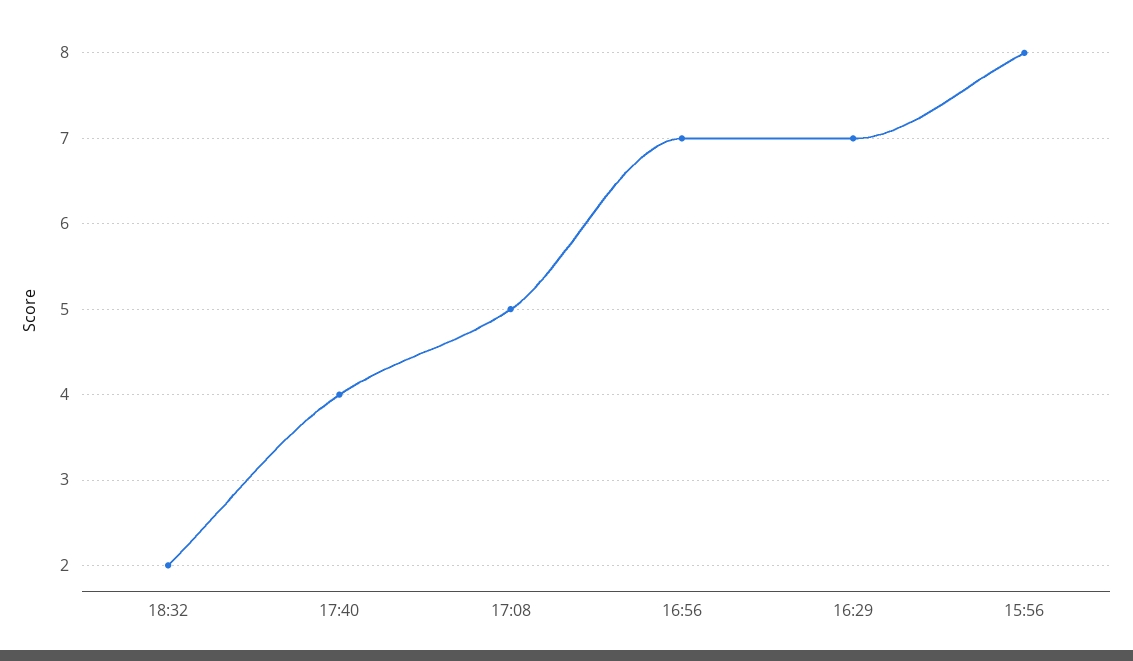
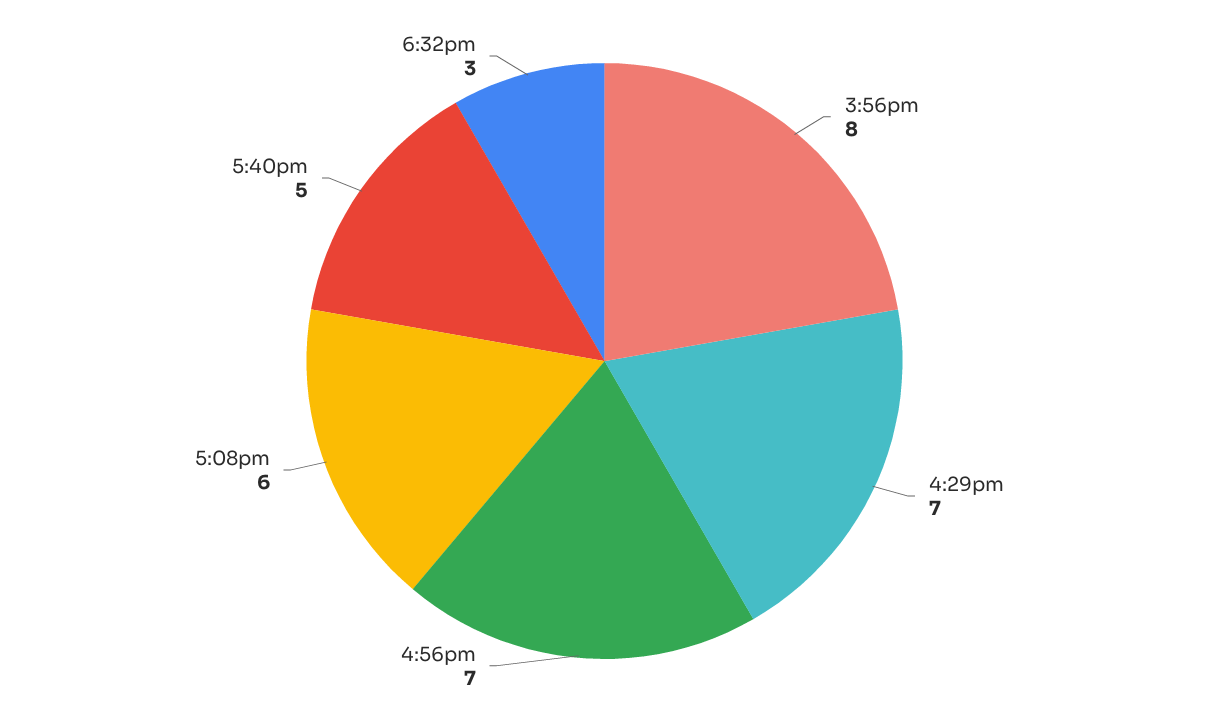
  {
-   "18:32": 2,
+   "18:32": 3,
-   "17:40": 4,
+   "17:40": 5,
-   "17:08": 5,
+   "17:08": 6,
    "16:56": 7,
    "16:29": 7,
    "15:56": 8
  }

